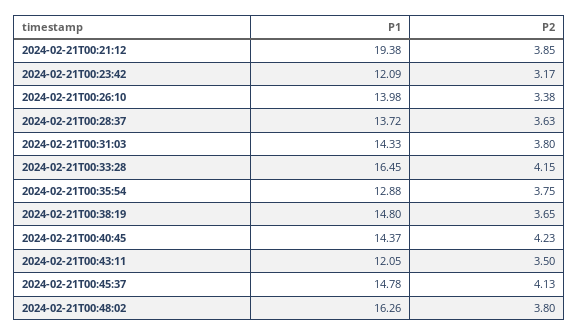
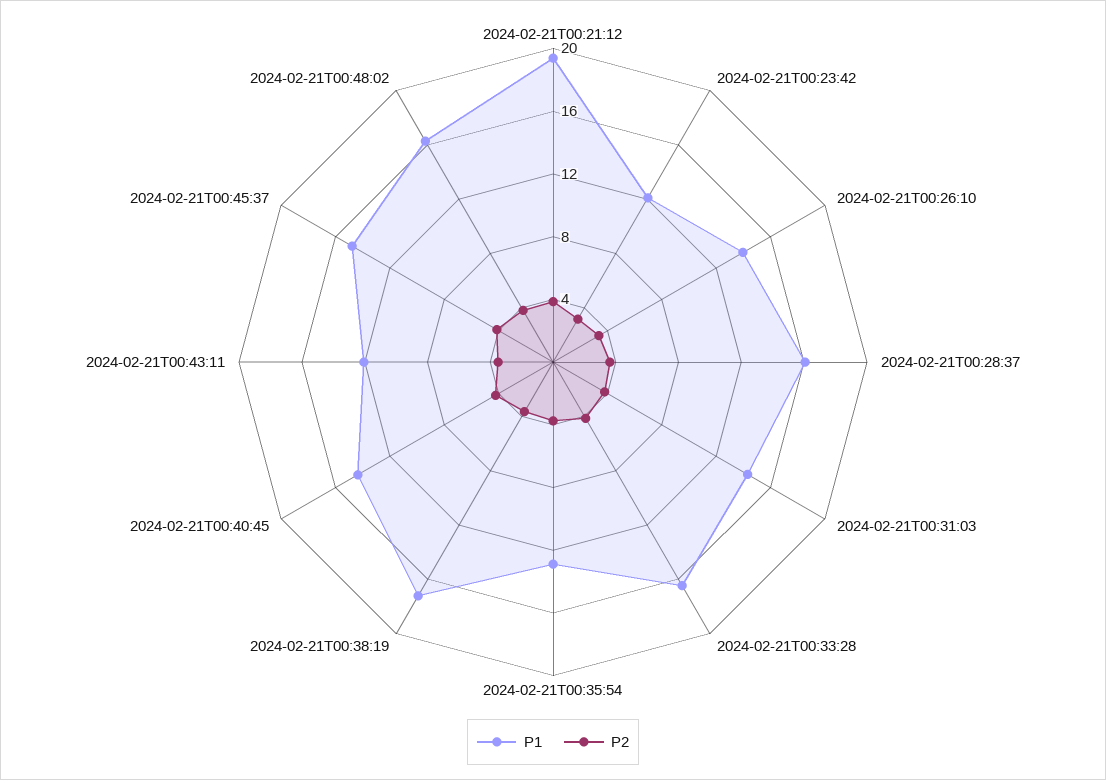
  {
    "P1": {
      "2024-02-21T00:21:12": 19.38,
      "2024-02-21T00:23:42": 12.09,
      "2024-02-21T00:26:10": 13.98,
-     "2024-02-21T00:28:37": 13.72,
+     "2024-02-21T00:28:37": 16,
      "2024-02-21T00:31:03": 14.33,
      "2024-02-21T00:33:28": 16.45,
      "2024-02-21T00:35:54": 12.88,
-     "2024-02-21T00:38:19": 14.8,
+     "2024-02-21T00:38:19": 17,
      "2024-02-21T00:40:45": 14.37,
      "2024-02-21T00:43:11": 12.05,
      "2024-02-21T00:45:37": 14.78,
      "2024-02-21T00:48:02": 16.26
    },
    "P2": {
      "2024-02-21T00:21:12": 3.85,
      "2024-02-21T00:23:42": 3.17,
      "2024-02-21T00:26:10": 3.38,
      "2024-02-21T00:28:37": 3.63,
      "2024-02-21T00:31:03": 3.8,
      "2024-02-21T00:33:28": 4.15,
      "2024-02-21T00:35:54": 3.75,
      "2024-02-21T00:38:19": 3.65,
      "2024-02-21T00:40:45": 4.23,
      "2024-02-21T00:43:11": 3.5,
      "2024-02-21T00:45:37": 4.13,
      "2024-02-21T00:48:02": 3.8
    }
  }

